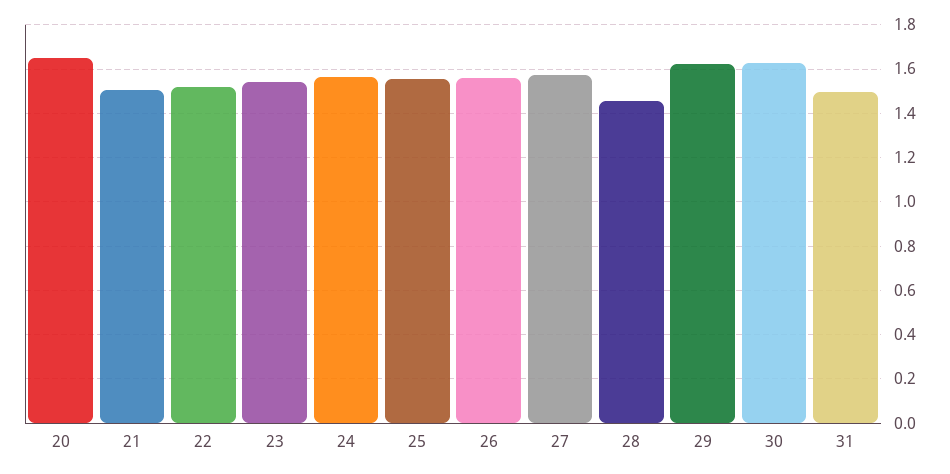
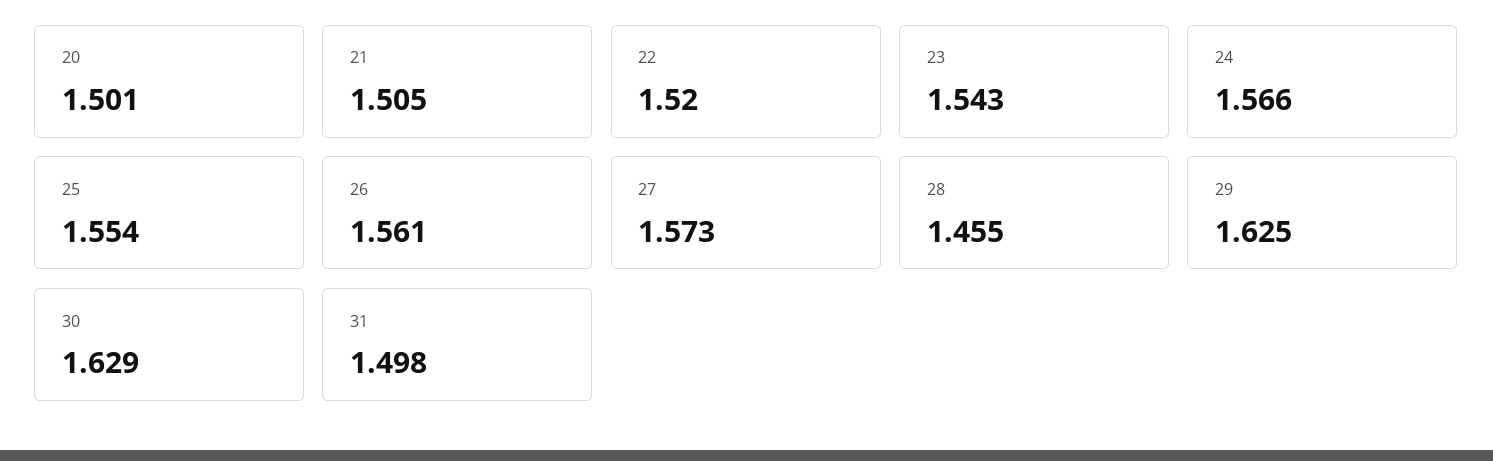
  {
-   "20": 1.65,
+   "20": 1.501,
    "21": 1.505,
    "22": 1.52,
    "23": 1.543,
    "24": 1.566,
    "25": 1.554,
    "26": 1.561,
    "27": 1.573,
    "28": 1.455,
    "29": 1.625,
    "30": 1.629,
    "31": 1.498
  }

